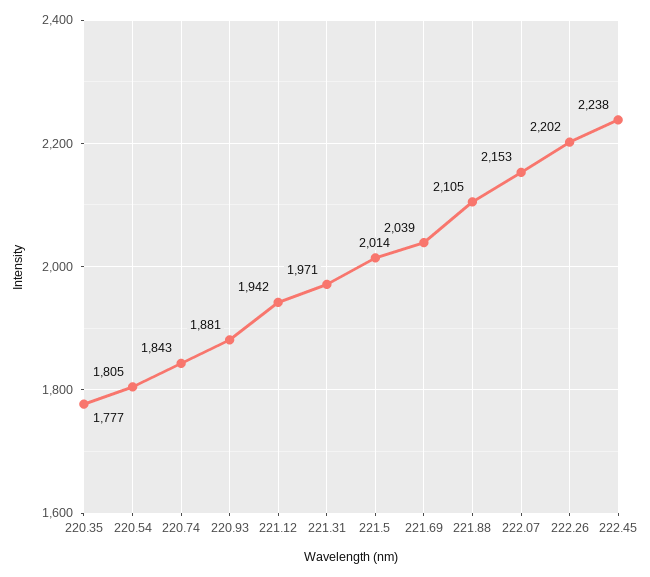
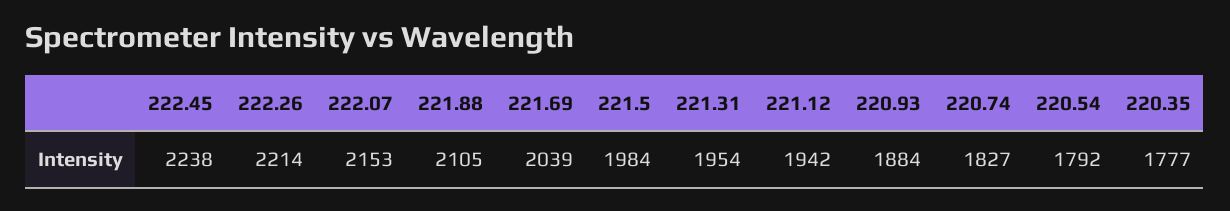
  {
    "220.35": 1777,
-   "220.54": 1805,
+   "220.54": 1792,
-   "220.74": 1843,
+   "220.74": 1827,
-   "220.93": 1881,
+   "220.93": 1884,
    "221.12": 1942,
-   "221.31": 1971,
+   "221.31": 1954,
-   "221.5": 2014,
+   "221.5": 1984,
    "221.69": 2039,
    "221.88": 2105,
    "222.07": 2153,
-   "222.26": 2202,
+   "222.26": 2214,
    "222.45": 2238
  }

